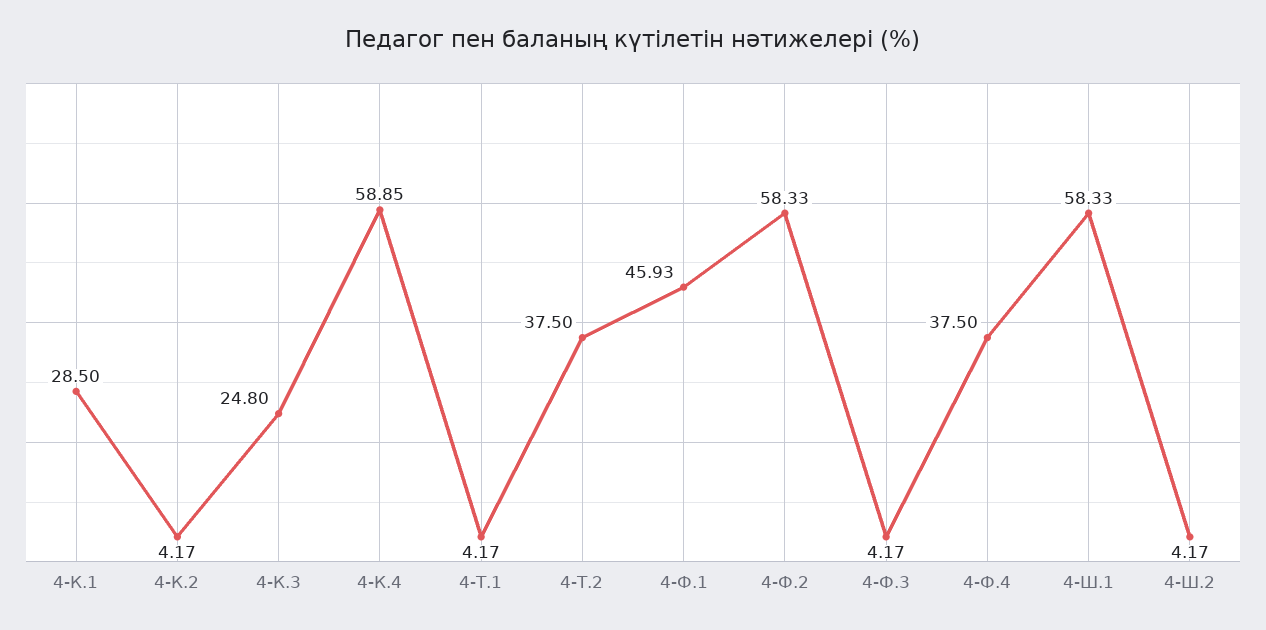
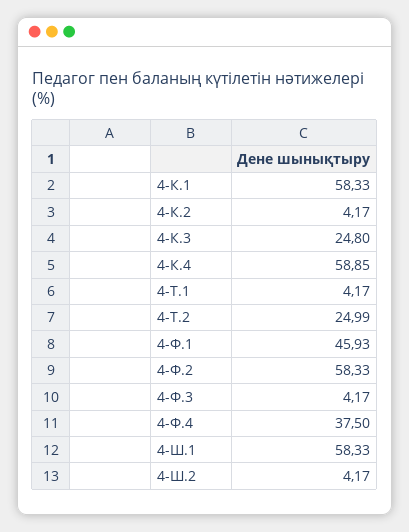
  {
-   "4-К.1": 28.5,
+   "4-К.1": 58.33,
    "4-К.2": 4.17,
    "4-К.3": 24.8,
    "4-К.4": 58.85,
    "4-Т.1": 4.17,
-   "4-Т.2": 37.5,
+   "4-Т.2": 24.99,
    "4-Ф.1": 45.93,
    "4-Ф.2": 58.33,
    "4-Ф.3": 4.17,
    "4-Ф.4": 37.5,
    "4-Ш.1": 58.33,
    "4-Ш.2": 4.17
  }

